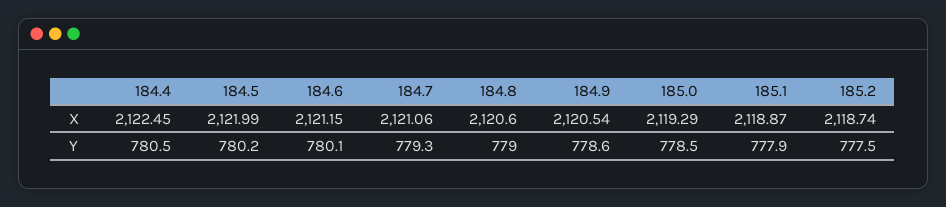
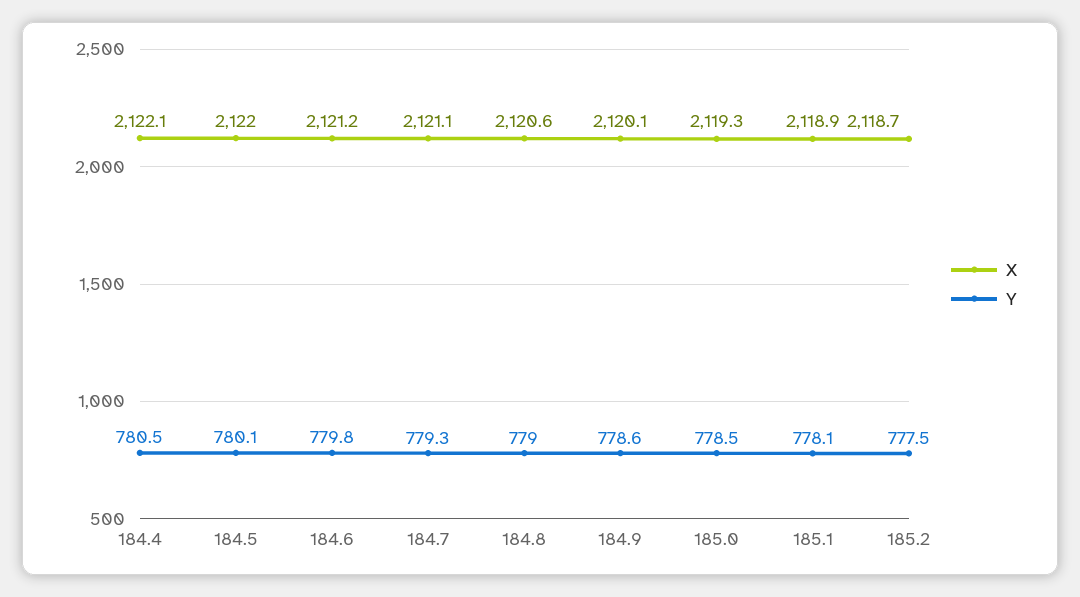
  {
    "X": {
-     "184.4": 2122.45,
+     "184.4": 2122.1,
      "184.5": 2121.99,
      "184.6": 2121.15,
      "184.7": 2121.06,
      "184.8": 2120.6,
-     "184.9": 2120.54,
+     "184.9": 2120.1,
      "185.0": 2119.29,
      "185.1": 2118.87,
      "185.2": 2118.74
    },
    "Y": {
      "184.4": 780.5,
-     "184.5": 780.2,
+     "184.5": 780.1,
-     "184.6": 780.1,
+     "184.6": 779.8,
      "184.7": 779.3,
      "184.8": 779,
      "184.9": 778.6,
      "185.0": 778.5,
-     "185.1": 777.9,
+     "185.1": 778.1,
      "185.2": 777.5
    }
  }

